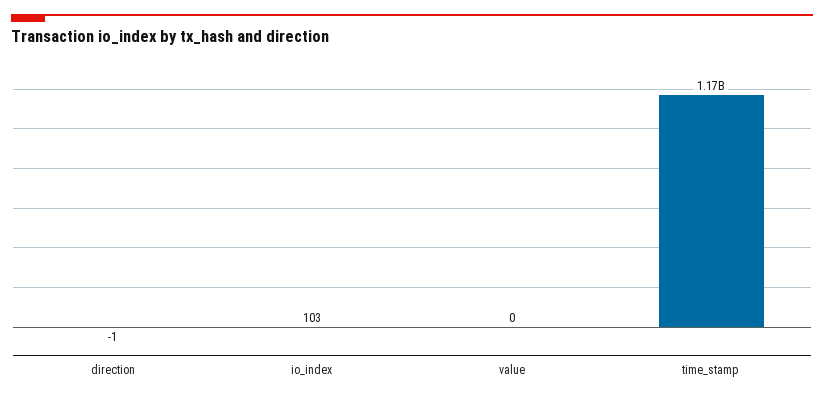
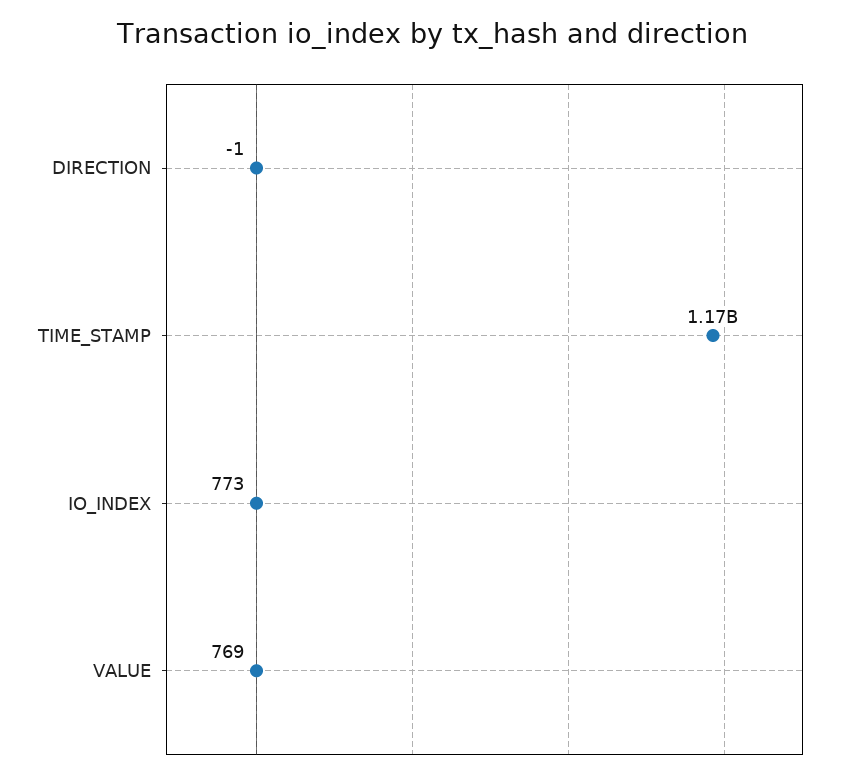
  {
    "direction": -1,
-   "io_index": 103,
+   "io_index": 773,
-   "value": 0,
+   "value": 769,
    "time_stamp": 1170000000
  }

